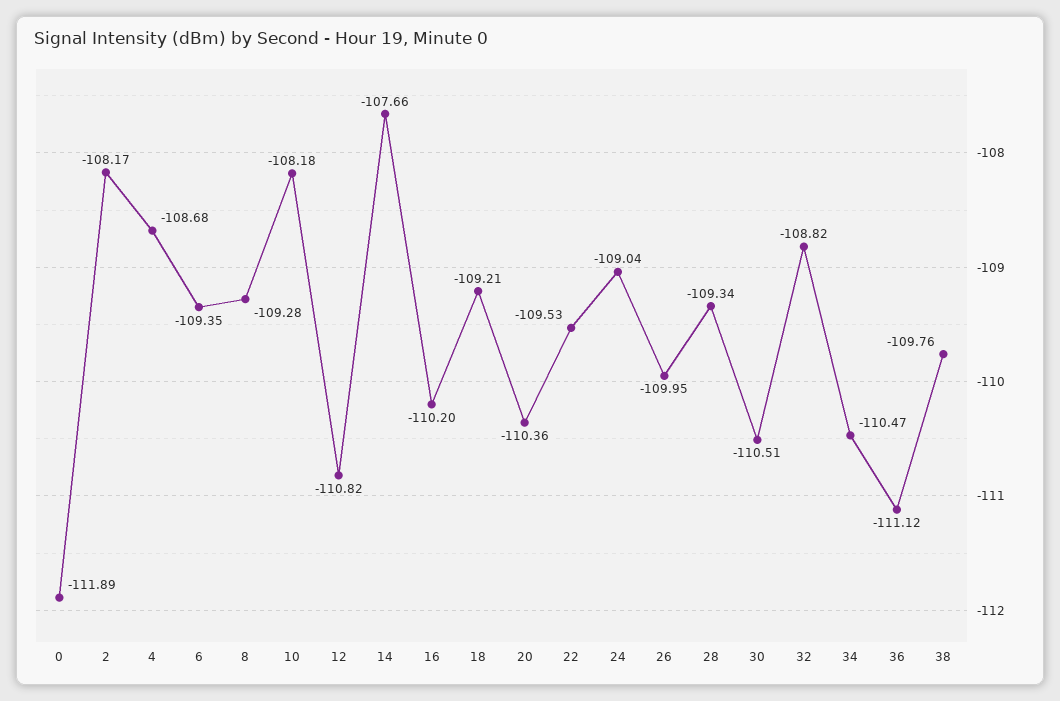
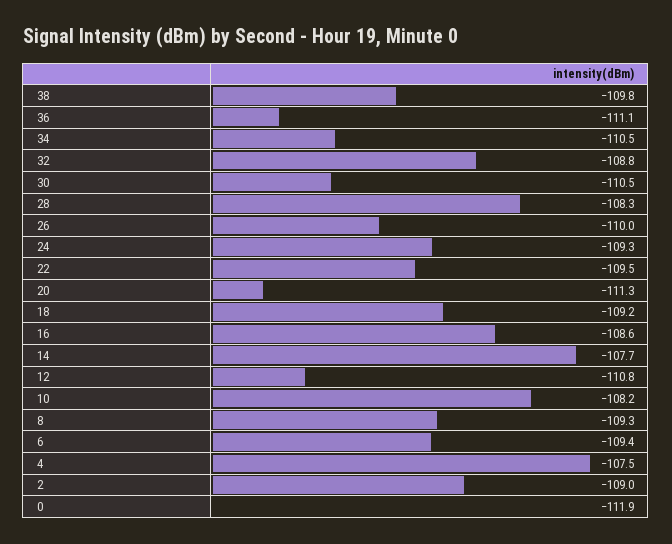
  {
    "0": -111.89,
-   "2": -108.17,
+   "2": -109,
-   "4": -108.68,
+   "4": -107.5,
    "6": -109.35,
    "8": -109.28,
    "10": -108.18,
    "12": -110.82,
    "14": -107.66,
-   "16": -110.2,
+   "16": -108.6,
    "18": -109.21,
-   "20": -110.36,
+   "20": -111.3,
    "22": -109.53,
-   "24": -109.04,
+   "24": -109.3,
    "26": -109.95,
-   "28": -109.34,
+   "28": -108.3,
    "30": -110.51,
    "32": -108.82,
    "34": -110.47,
    "36": -111.12,
    "38": -109.76
  }

